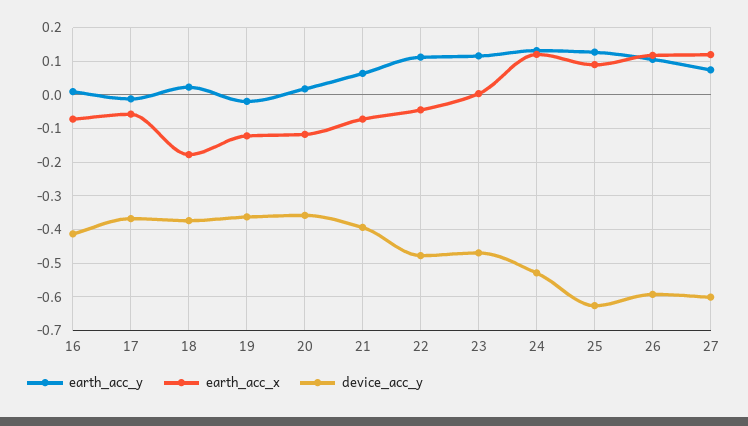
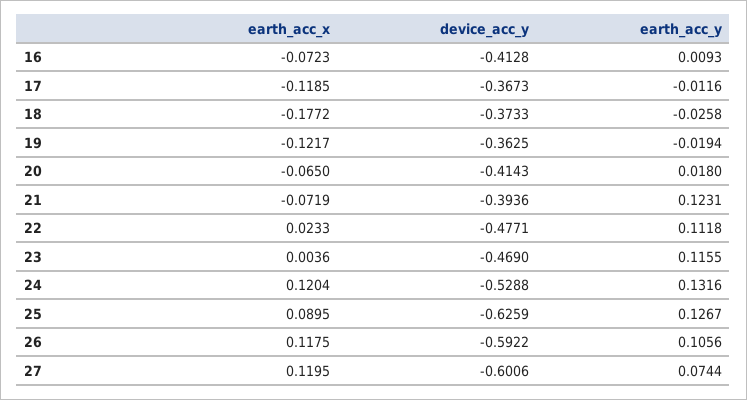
  {
    "earth_acc_y": {
      "16": 0.0093,
      "17": -0.0116,
-     "18": 0.02,
+     "18": -0.0258,
      "19": -0.0194,
      "20": 0.018,
-     "21": 0.06,
+     "21": 0.1231,
      "22": 0.1118,
      "23": 0.1155,
      "24": 0.1316,
      "25": 0.1267,
      "26": 0.1056,
      "27": 0.0744
    },
    "earth_acc_x": {
      "16": -0.0723,
-     "17": -0.06,
+     "17": -0.1185,
      "18": -0.1772,
      "19": -0.1217,
-     "20": -0.12,
+     "20": -0.065,
      "21": -0.0719,
-     "22": -0.04,
+     "22": 0.0233,
      "23": 0.0036,
      "24": 0.1204,
      "25": 0.0895,
      "26": 0.1175,
      "27": 0.1195
    },
    "device_acc_y": {
      "16": -0.4128,
      "17": -0.3673,
      "18": -0.3733,
      "19": -0.3625,
-     "20": -0.36,
+     "20": -0.4143,
      "21": -0.3936,
      "22": -0.4771,
      "23": -0.469,
      "24": -0.5288,
      "25": -0.6259,
      "26": -0.5922,
      "27": -0.6006
    }
  }

